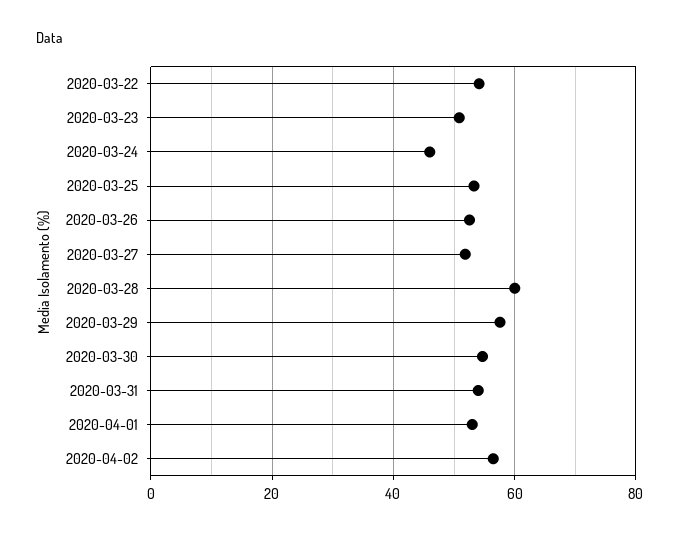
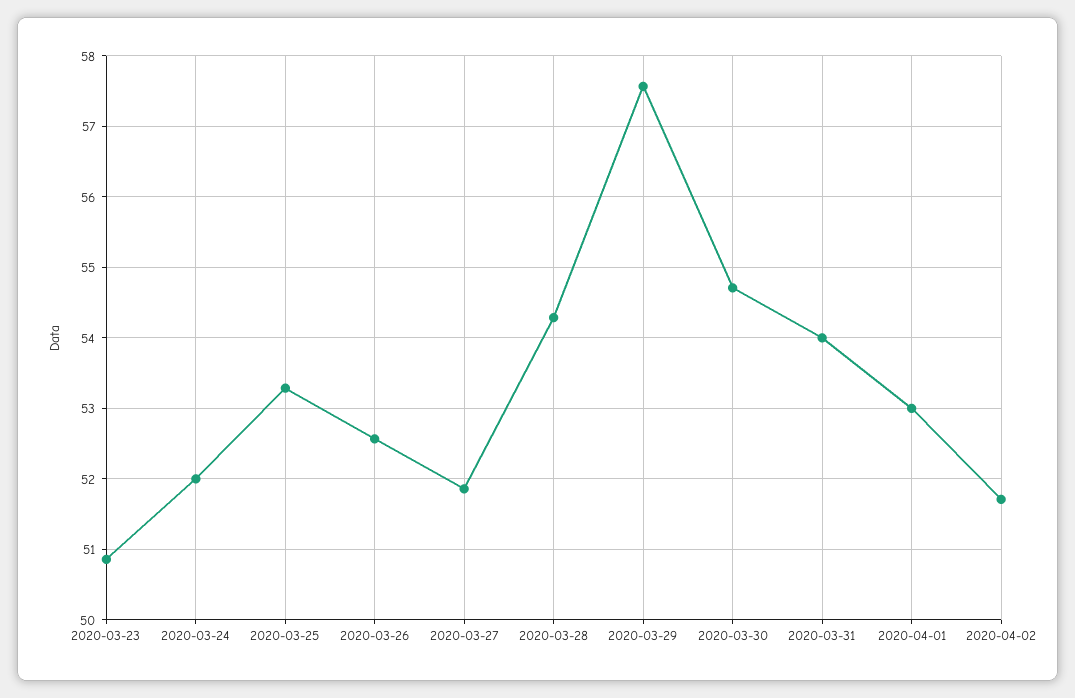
  {
-   "2020-03-22": 54,
    "2020-03-23": 50.9,
-   "2020-03-24": 46,
+   "2020-03-24": 52,
    "2020-03-25": 53.3,
    "2020-03-26": 52.6,
    "2020-03-27": 51.9,
-   "2020-03-28": 60,
+   "2020-03-28": 54.3,
    "2020-03-29": 57.6,
    "2020-03-30": 54.7,
    "2020-03-31": 54,
    "2020-04-01": 53,
-   "2020-04-02": 56
+   "2020-04-02": 51.7
  }

